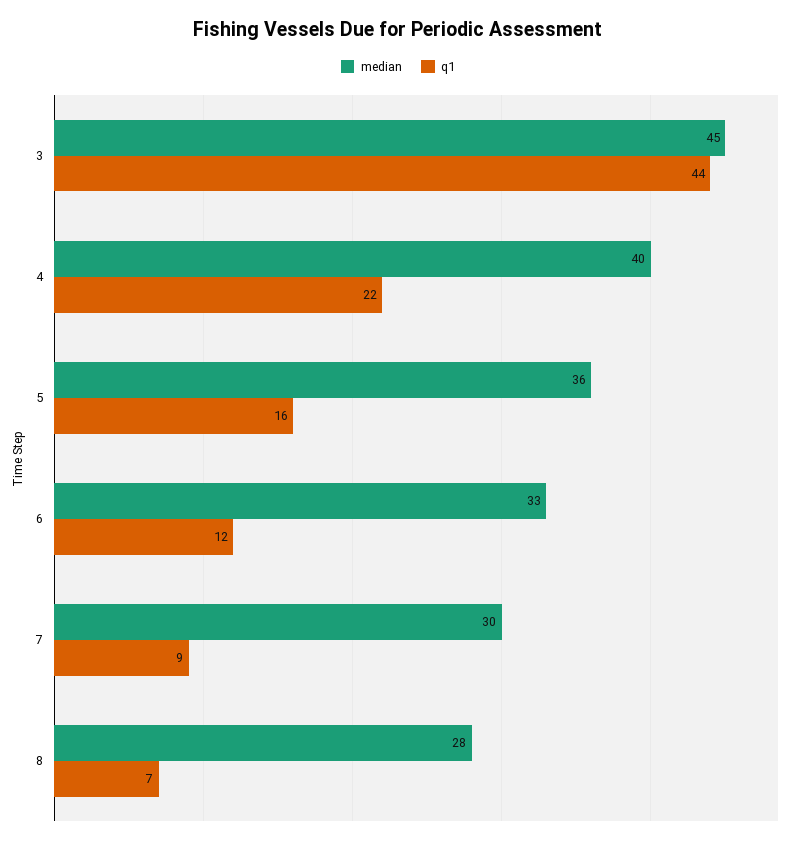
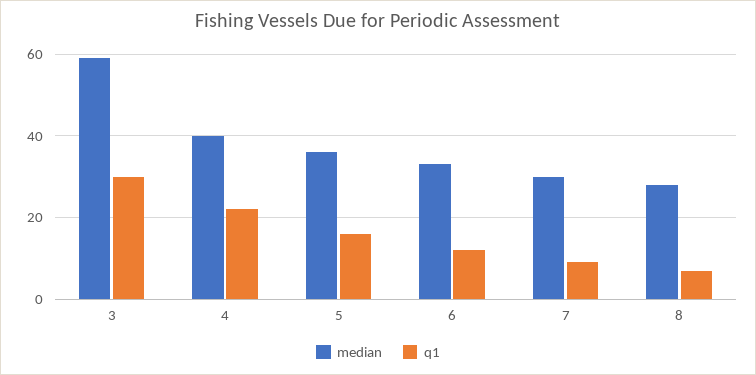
  {
    "median": {
-     "3": 45,
+     "3": 60,
      "4": 40,
      "5": 36,
      "6": 33,
      "7": 30,
      "8": 28
    },
    "q1": {
-     "3": 44,
+     "3": 30,
      "4": 22,
      "5": 16,
      "6": 12,
      "7": 9,
      "8": 7
    }
  }

